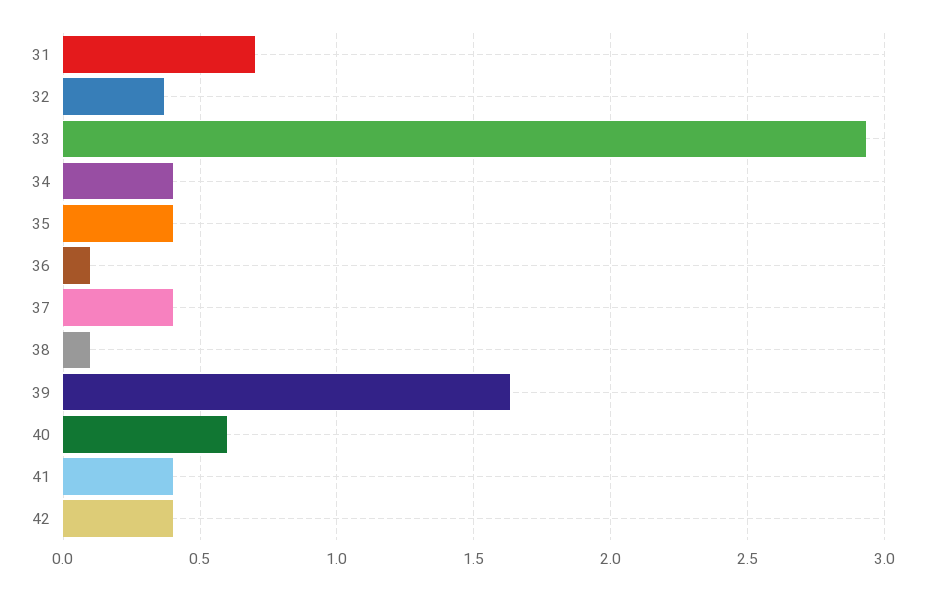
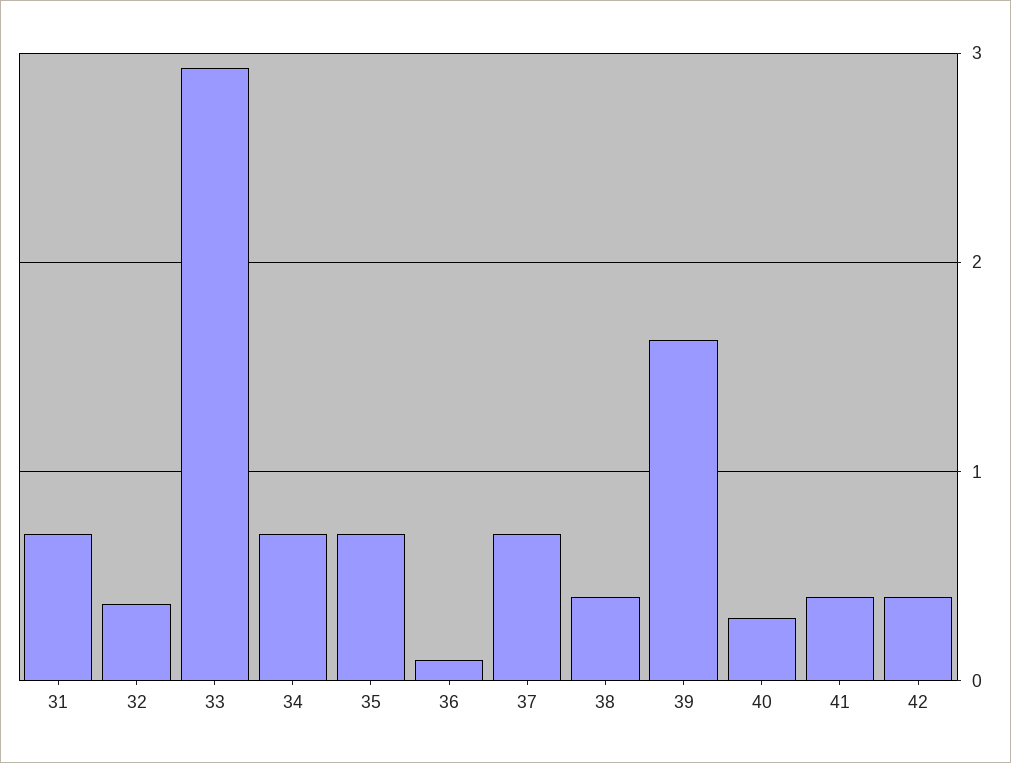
  {
    "31": 0.7,
    "32": 0.35,
    "33": 2.95,
-   "34": 0.4,
+   "34": 0.7,
-   "35": 0.4,
+   "35": 0.7,
    "36": 0.1,
-   "37": 0.4,
+   "37": 0.7,
-   "38": 0.1,
+   "38": 0.4,
    "39": 1.65,
-   "40": 0.6,
+   "40": 0.3,
    "41": 0.4,
    "42": 0.4
  }

